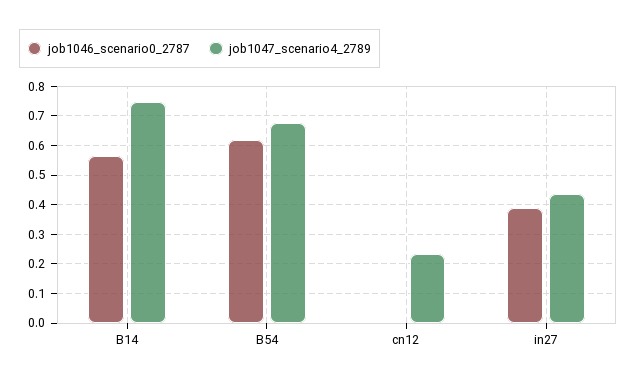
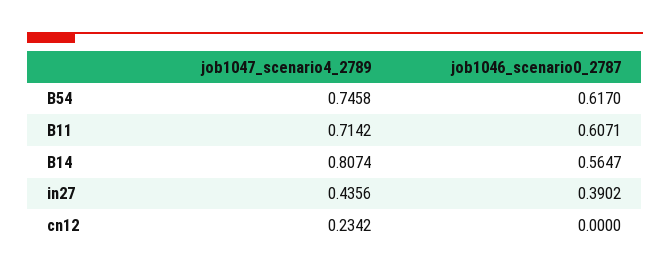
  {
    "job1046_scenario0_2787": {
      "B14": 0.5647,
      "B54": 0.617,
      "cn12": 0,
-     "in27": 0.3902
+     "in27": 0.3902,
+     "B11": 0.6071
    },
    "job1047_scenario4_2789": {
-     "B14": 0.75,
+     "B14": 0.8074,
-     "B54": 0.675,
+     "B54": 0.7458,
      "cn12": 0.2342,
-     "in27": 0.4356
+     "in27": 0.4356,
+     "B11": 0.7142
    }
  }

